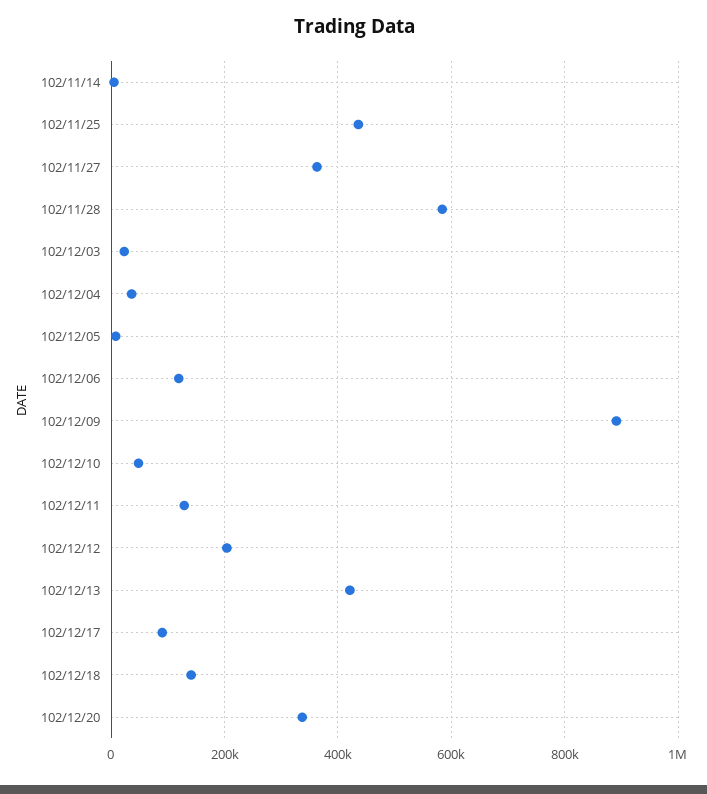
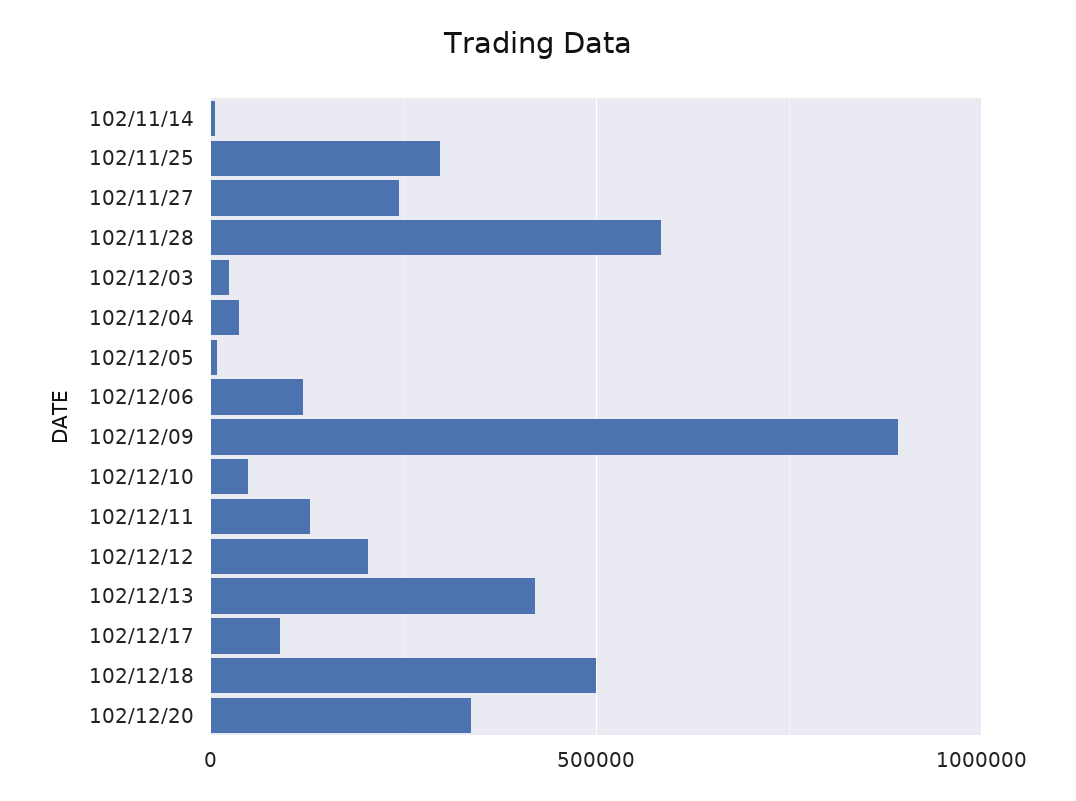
  {
    "102/11/14": 0,
-   "102/11/25": 440000,
+   "102/11/25": 300000,
-   "102/11/27": 360000,
+   "102/11/27": 250000,
    "102/11/28": 580000,
    "102/12/03": 20000,
    "102/12/04": 40000,
    "102/12/05": 0,
    "102/12/06": 120000,
    "102/12/09": 900000,
    "102/12/10": 40000,
    "102/12/11": 120000,
    "102/12/12": 200000,
    "102/12/13": 420000,
    "102/12/17": 100000,
-   "102/12/18": 140000,
+   "102/12/18": 500000,
    "102/12/20": 340000
  }

